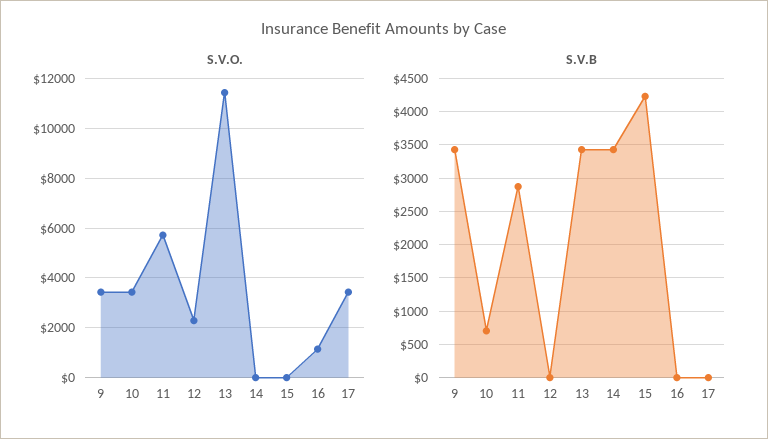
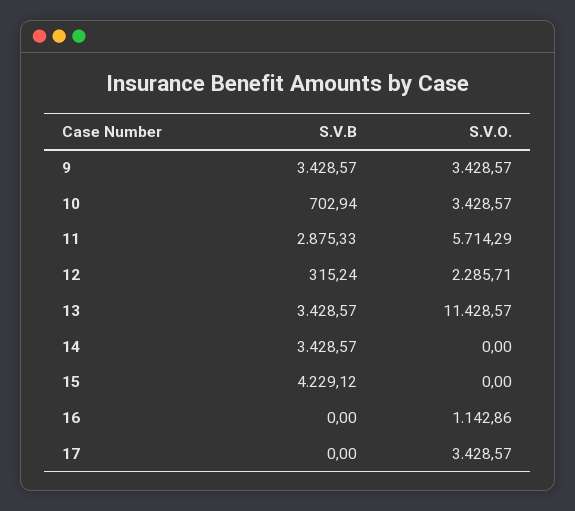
  {
    "S.V.O.": {
      "9": 3428.57,
      "10": 3428.57,
      "11": 5714.29,
      "12": 2285.71,
      "13": 11428.57,
      "14": 0,
      "15": 0,
      "16": 1142.86,
      "17": 3428.57
    },
    "S.V.B": {
      "9": 3428.57,
      "10": 702.94,
      "11": 2875.33,
-     "12": 0,
+     "12": 315.24,
      "13": 3428.57,
      "14": 3428.57,
      "15": 4229.12,
      "16": 0,
      "17": 0
    }
  }

